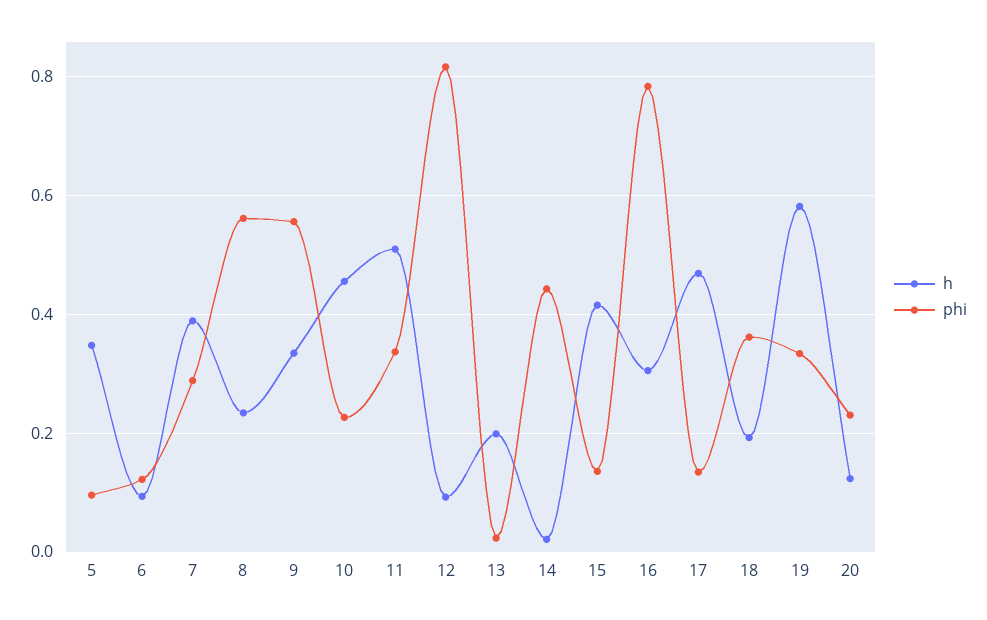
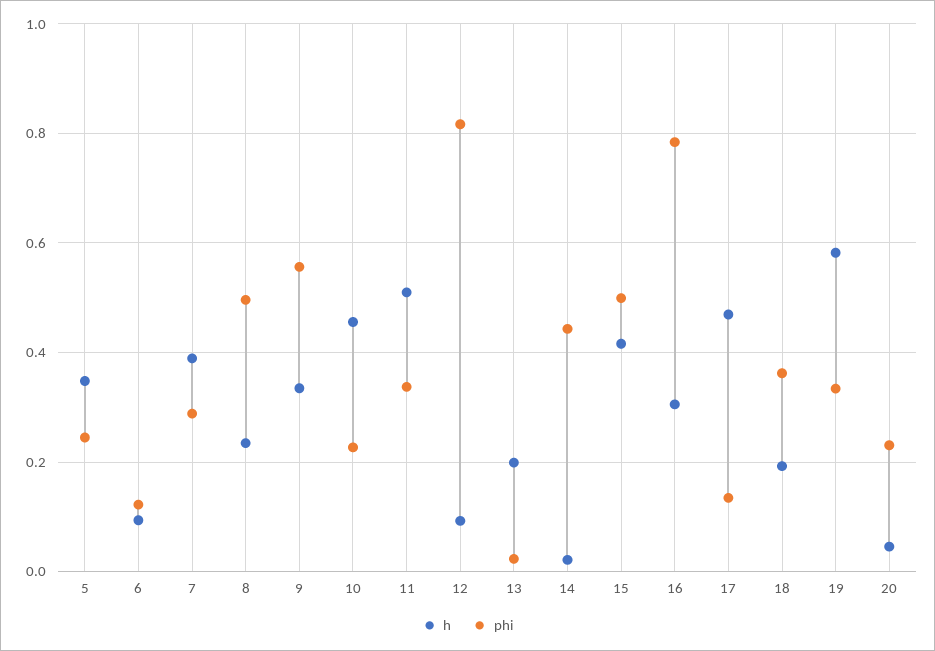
  {
    "h": {
      "5": 0.34,
      "6": 0.1,
      "7": 0.38,
      "8": 0.24,
      "9": 0.34,
      "10": 0.46,
      "11": 0.5,
      "12": 0.1,
      "13": 0.2,
      "14": 0.02,
      "15": 0.42,
      "16": 0.3,
      "17": 0.46,
      "18": 0.2,
      "19": 0.58,
-     "20": 0.12
+     "20": 0.04
    },
    "phi": {
-     "5": 0.1,
+     "5": 0.24,
      "6": 0.12,
      "7": 0.28,
-     "8": 0.56,
+     "8": 0.5,
      "9": 0.56,
      "10": 0.22,
      "11": 0.34,
      "12": 0.82,
      "13": 0.02,
      "14": 0.44,
-     "15": 0.14,
+     "15": 0.5,
      "16": 0.78,
      "17": 0.14,
      "18": 0.36,
      "19": 0.34,
      "20": 0.24
    }
  }

